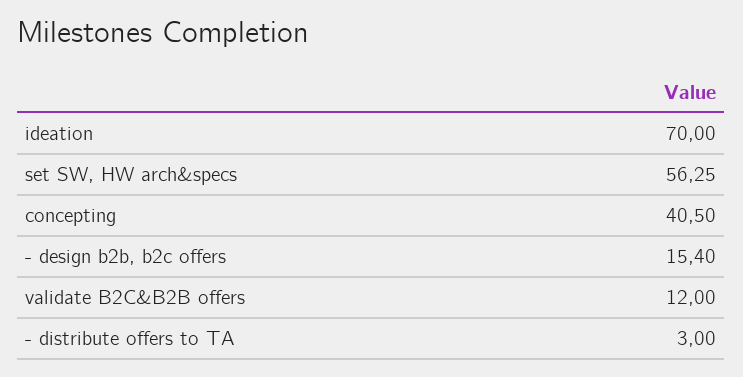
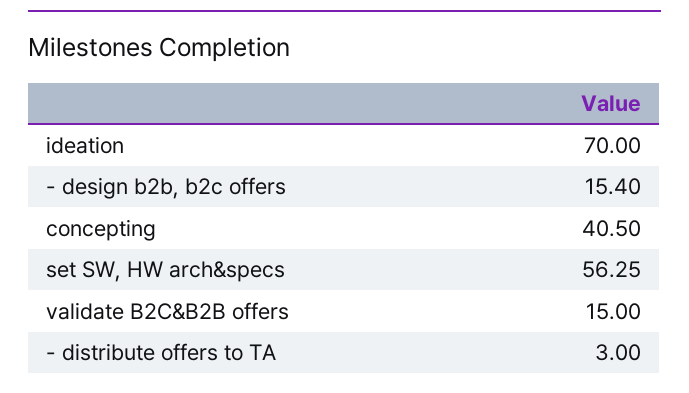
  {
    "ideation": 70,
    "set SW, HW arch&specs": 56.25,
    "concepting": 40.5,
    "- design b2b, b2c offers": 15.4,
-   "validate B2C&B2B offers": 12,
+   "validate B2C&B2B offers": 15,
    "- distribute offers to TA": 3
  }

